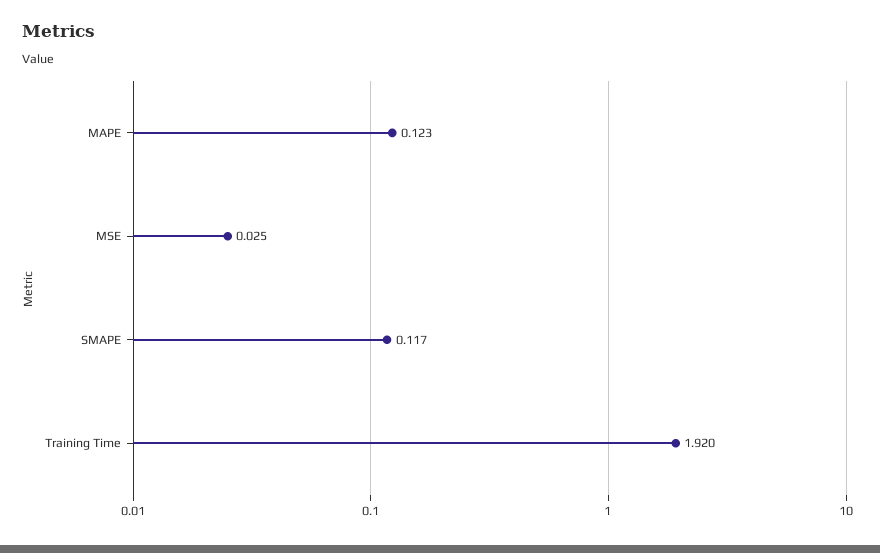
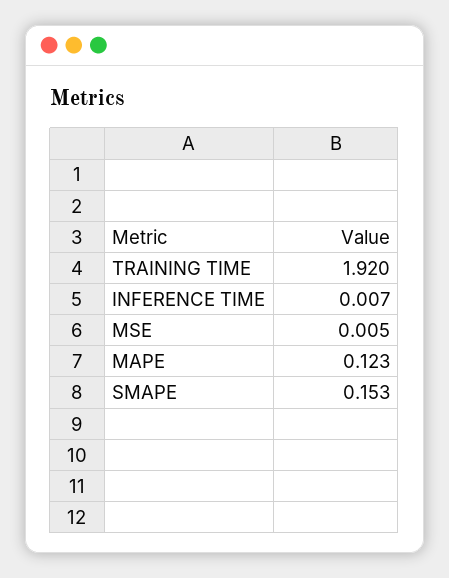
  {
    "MAPE": 0.123,
-   "MSE": 0.025,
+   "MSE": 0.005,
-   "SMAPE": 0.117,
+   "SMAPE": 0.153,
-   "Training Time": 1.92
+   "Training Time": 1.92,
+   "INFERENCE TIME": 0.007
  }

